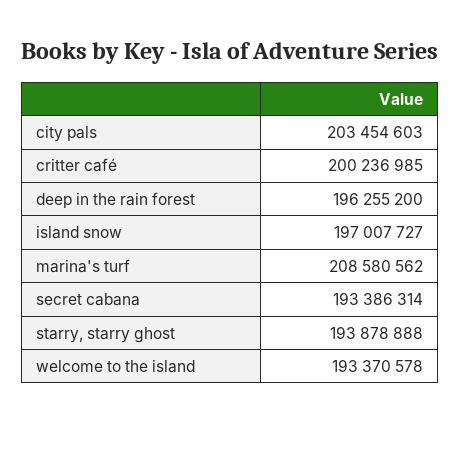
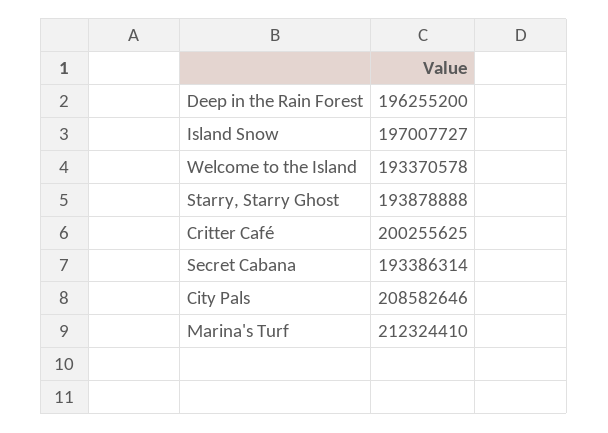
  {
-   "city pals": 203454603,
+   "city pals": 208582646,
-   "critter café": 200236985,
+   "critter café": 200255625,
    "deep in the rain forest": 196255200,
    "island snow": 197007727,
-   "marina's turf": 208580562,
+   "marina's turf": 212324410,
    "secret cabana": 193386314,
    "starry, starry ghost": 193878888,
    "welcome to the island": 193370578
  }

